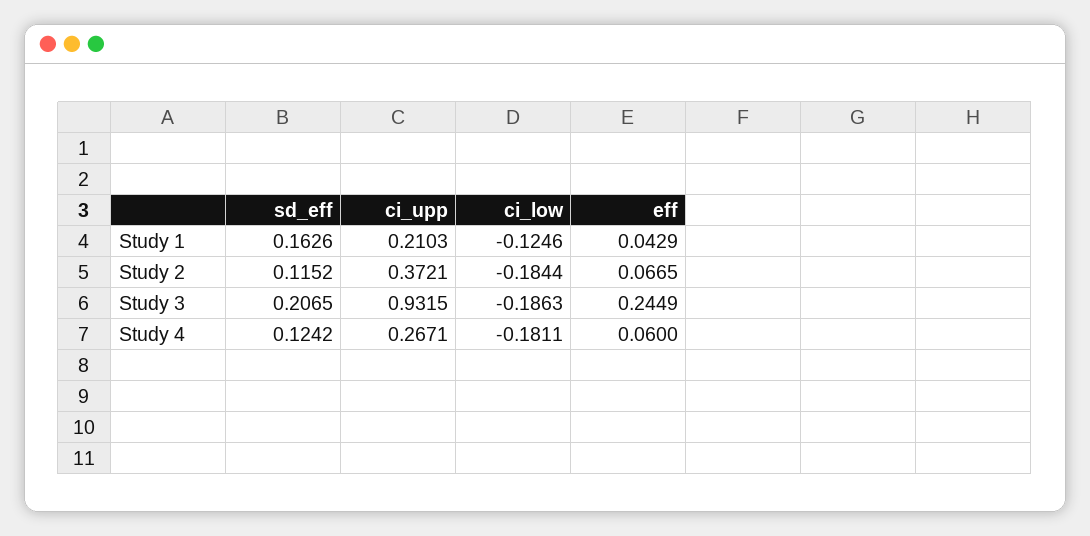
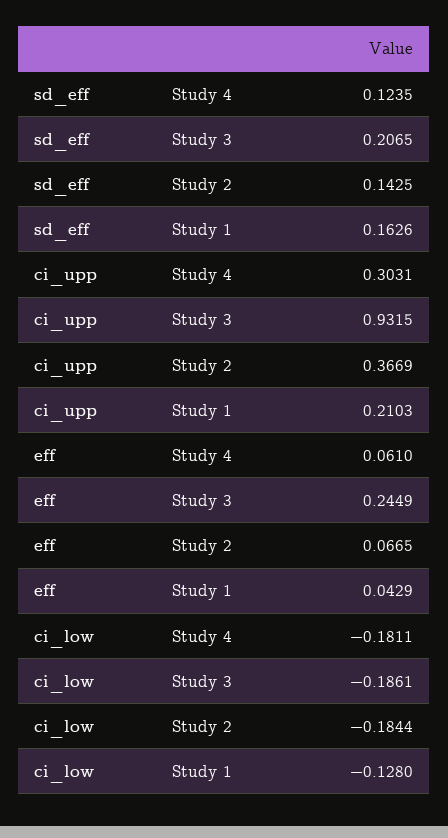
  {
    "sd_eff": {
      "Study 1": 0.1626,
-     "Study 2": 0.1152,
+     "Study 2": 0.1425,
      "Study 3": 0.2065,
-     "Study 4": 0.1242
+     "Study 4": 0.1235
    },
    "ci_upp": {
      "Study 1": 0.2103,
-     "Study 2": 0.3721,
+     "Study 2": 0.3669,
      "Study 3": 0.9315,
-     "Study 4": 0.2671
+     "Study 4": 0.3031
    },
    "ci_low": {
-     "Study 1": -0.1246,
+     "Study 1": -0.128,
      "Study 2": -0.1844,
-     "Study 3": -0.1863,
+     "Study 3": -0.1861,
      "Study 4": -0.1811
    },
    "eff": {
      "Study 1": 0.0429,
      "Study 2": 0.0665,
      "Study 3": 0.2449,
-     "Study 4": 0.06
+     "Study 4": 0.061
    }
  }

